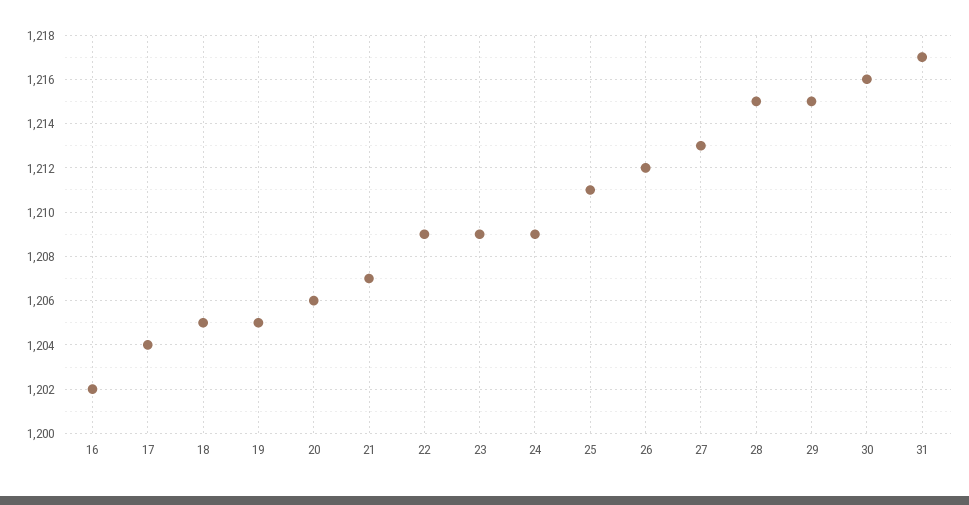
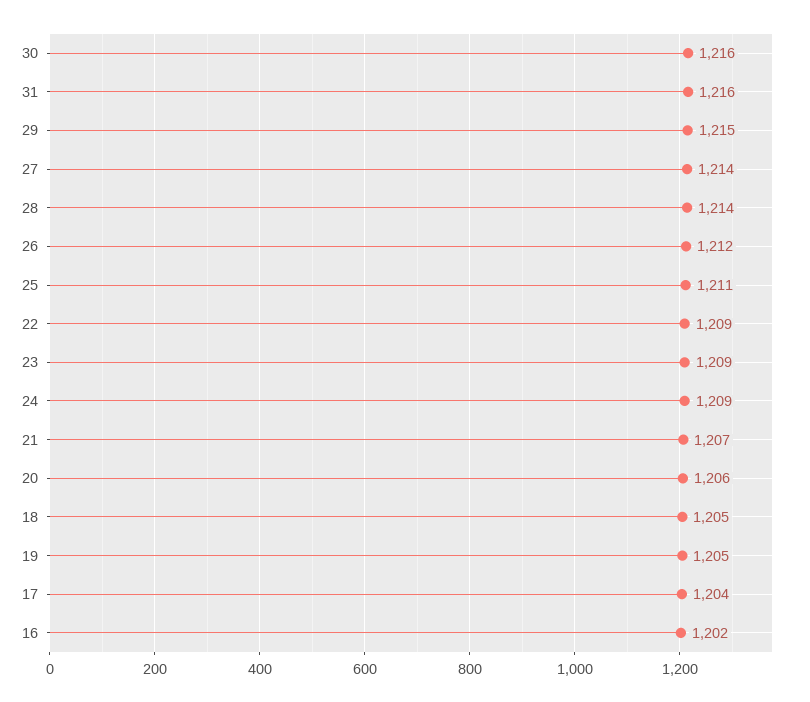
  {
    "16": 1202,
    "17": 1204,
    "18": 1205,
    "19": 1205,
    "20": 1206,
    "21": 1207,
    "22": 1209,
    "23": 1209,
    "24": 1209,
    "25": 1211,
    "26": 1212,
-   "27": 1213,
+   "27": 1214,
-   "28": 1215,
+   "28": 1214,
    "29": 1215,
    "30": 1216,
-   "31": 1217
+   "31": 1216
  }

